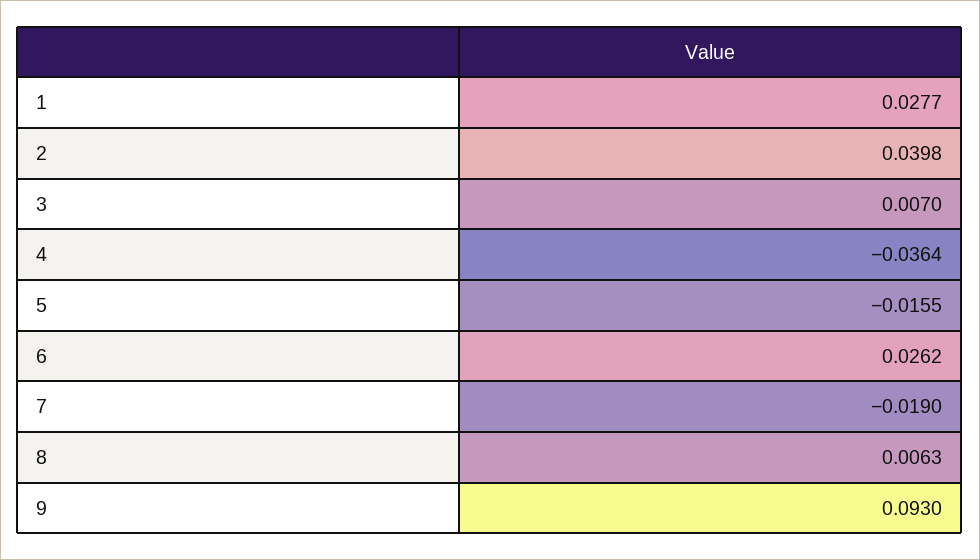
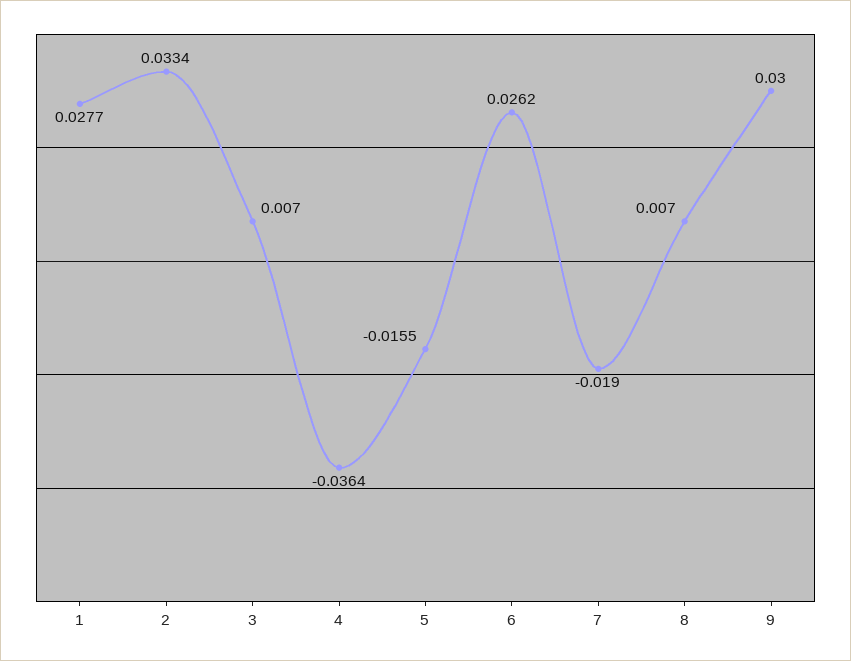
  {
    "1": 0.0277,
-   "2": 0.0398,
+   "2": 0.0334,
    "3": 0.007,
    "4": -0.0364,
    "5": -0.0155,
    "6": 0.0262,
    "7": -0.019,
-   "8": 0.0063,
+   "8": 0.007,
-   "9": 0.093
+   "9": 0.03
  }

